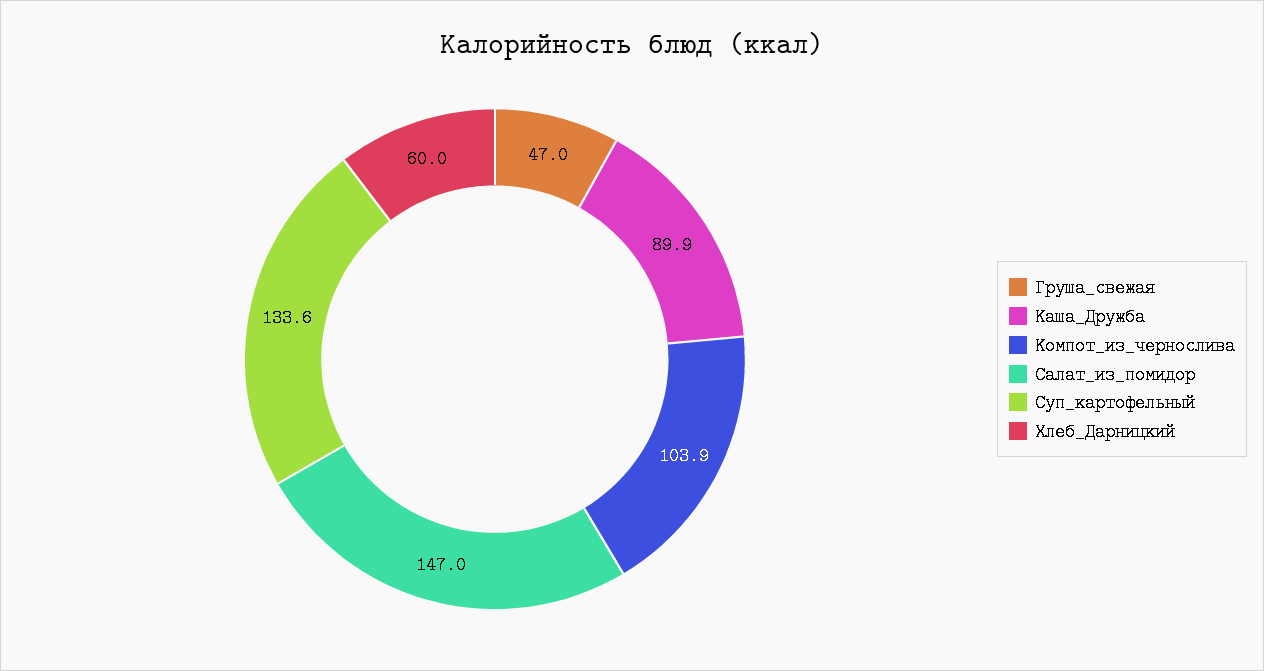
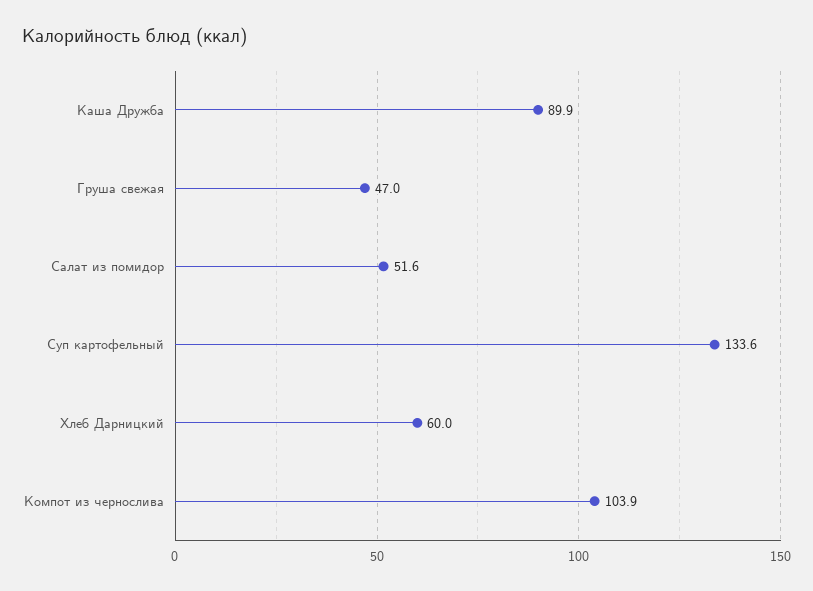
  {
    "Груша_свежая": 47,
    "Каша_Дружба": 89.9,
    "Компот_из_чернослива": 103.9,
-   "Салат_из_помидор": 147,
+   "Салат_из_помидор": 51.6,
    "Суп_картофельный": 133.6,
    "Хлеб_Дарницкий": 60
  }

